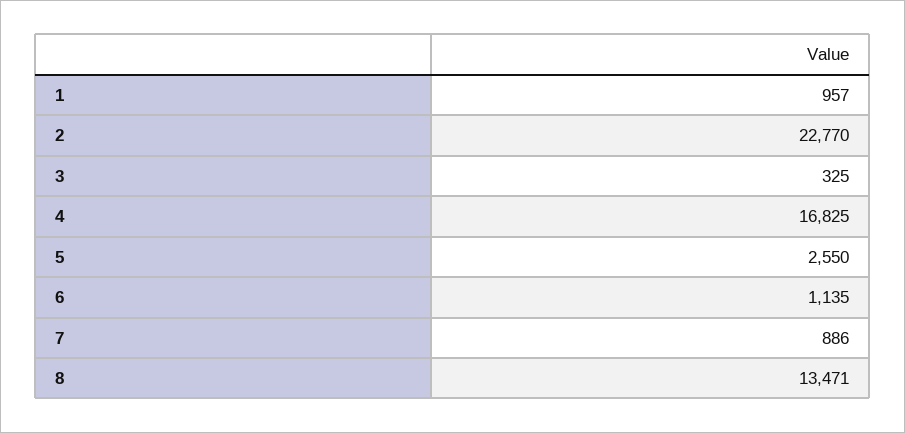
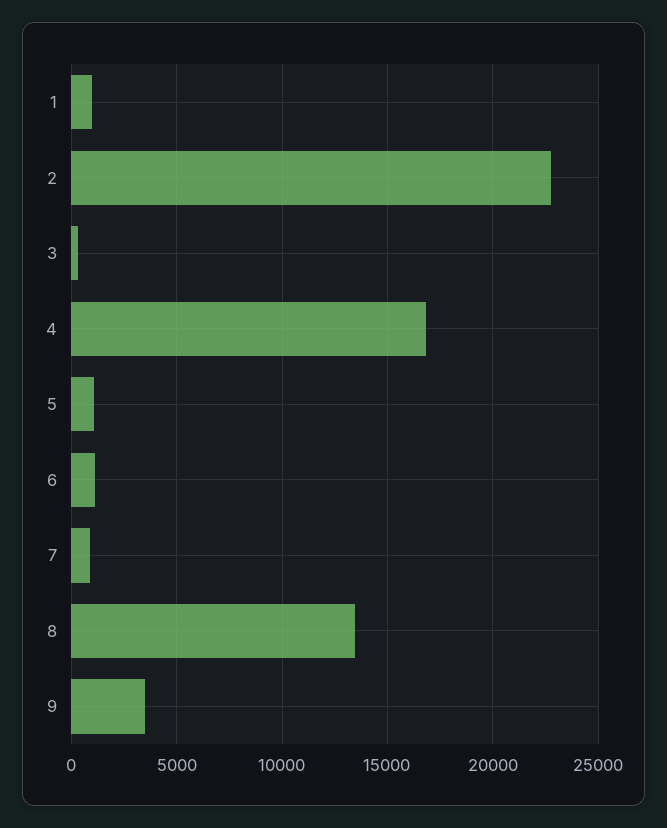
  {
    "1": 957,
    "2": 22770,
    "3": 325,
    "4": 16825,
-   "5": 2550,
+   "5": 1000,
    "6": 1135,
    "7": 886,
-   "8": 13471
+   "8": 13471,
+   "9": 3500
  }

